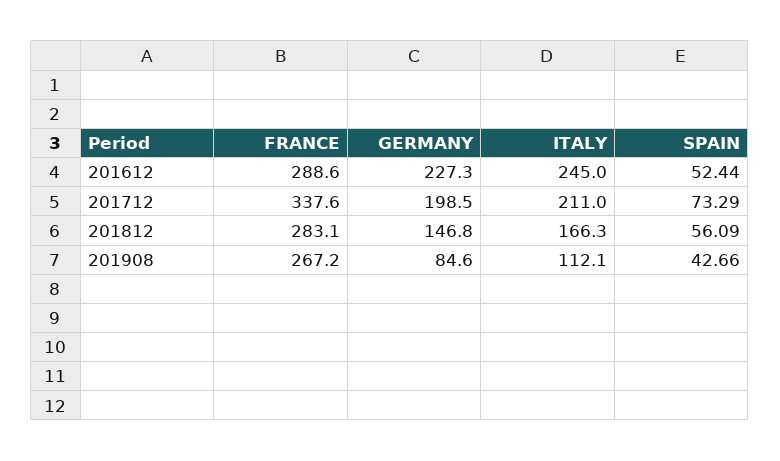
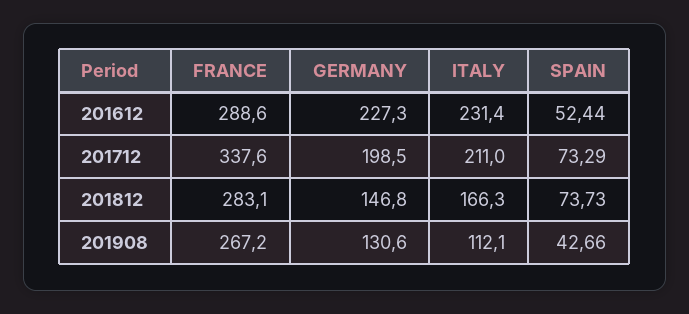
  {
    "FRANCE": {
      "201612": 288.6,
      "201712": 337.6,
      "201812": 283.1,
      "201908": 267.2
    },
    "GERMANY": {
      "201612": 227.3,
      "201712": 198.5,
      "201812": 146.8,
-     "201908": 84.6
+     "201908": 130.6
    },
    "ITALY": {
-     "201612": 245,
+     "201612": 231.4,
      "201712": 211,
      "201812": 166.3,
      "201908": 112.1
    },
    "SPAIN": {
      "201612": 52.44,
      "201712": 73.29,
-     "201812": 56.09,
+     "201812": 73.73,
      "201908": 42.66
    }
  }

